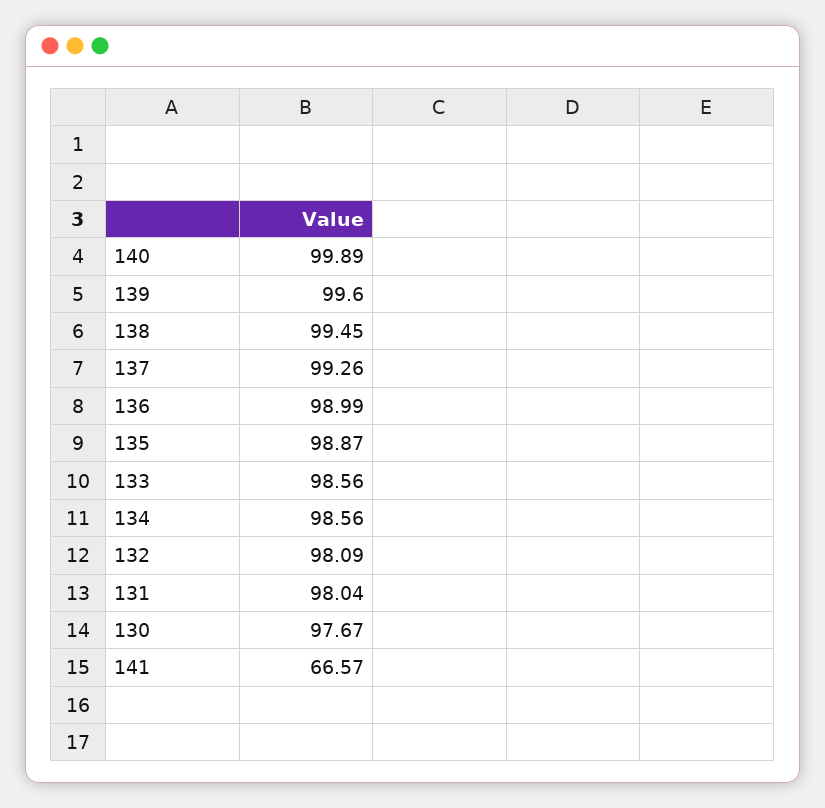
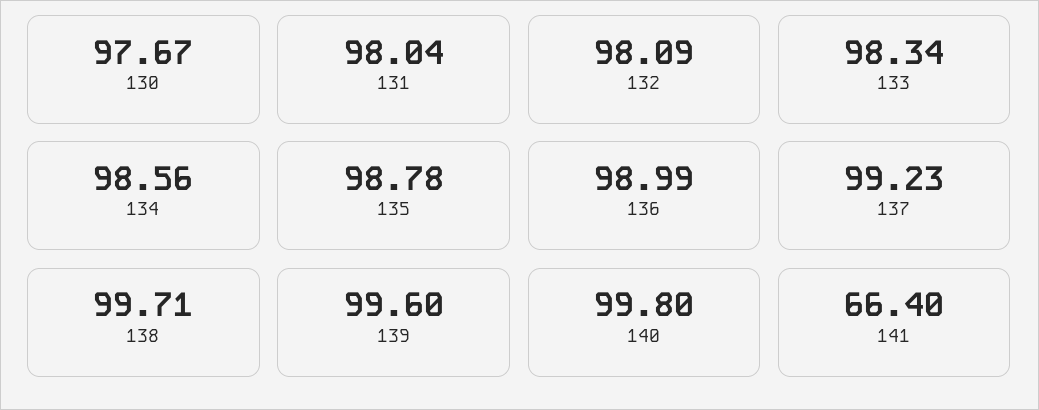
  {
-   "140": 99.89,
+   "140": 99.8,
    "139": 99.6,
-   "138": 99.45,
+   "138": 99.71,
-   "137": 99.26,
+   "137": 99.23,
    "136": 98.99,
-   "135": 98.87,
+   "135": 98.78,
-   "133": 98.56,
+   "133": 98.34,
    "134": 98.56,
    "132": 98.09,
    "131": 98.04,
    "130": 97.67,
-   "141": 66.57
+   "141": 66.4
  }

